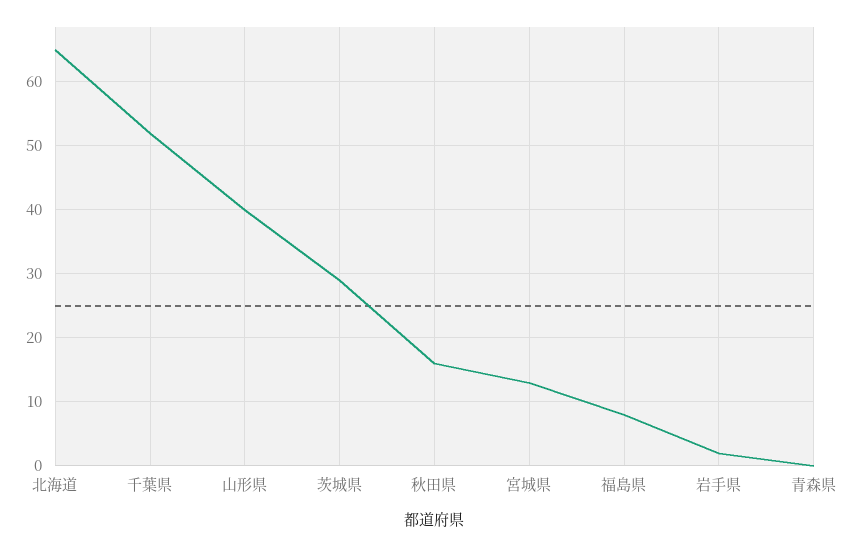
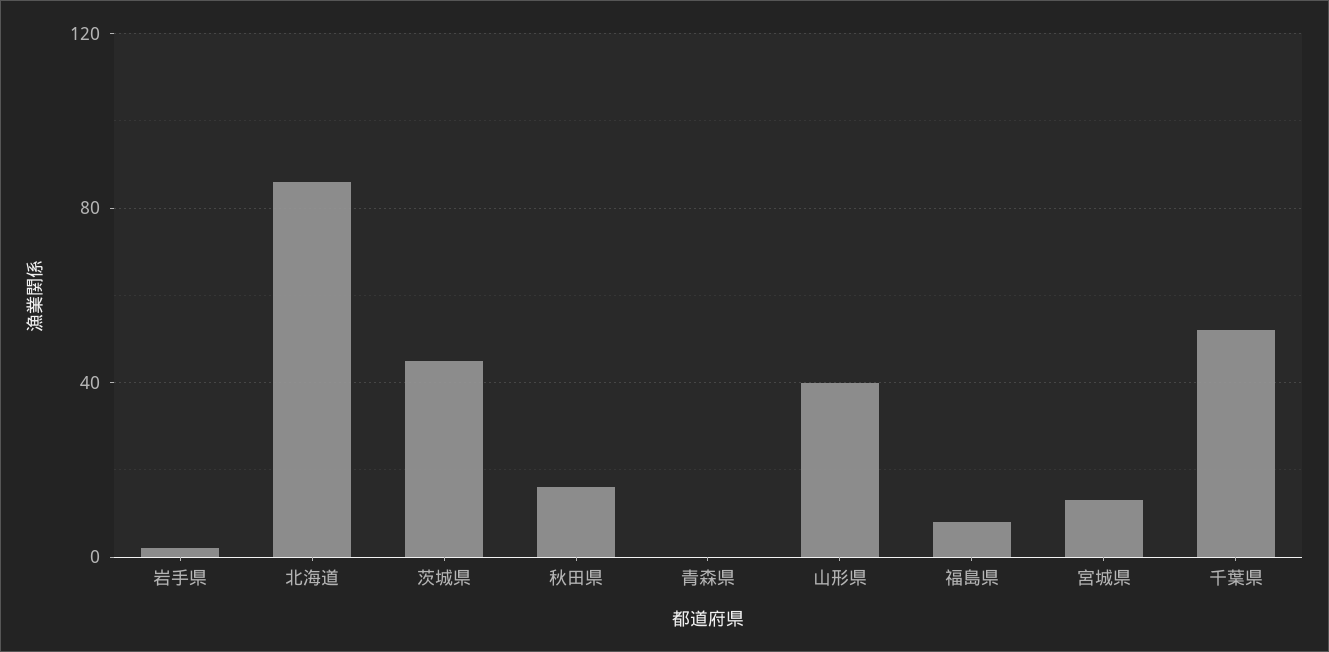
  {
-   "北海道": 65,
+   "北海道": 85,
    "千葉県": 52,
    "山形県": 40,
-   "茨城県": 29,
+   "茨城県": 45,
    "秋田県": 16,
    "宮城県": 13,
    "福島県": 8,
    "岩手県": 2,
    "青森県": 0
  }

